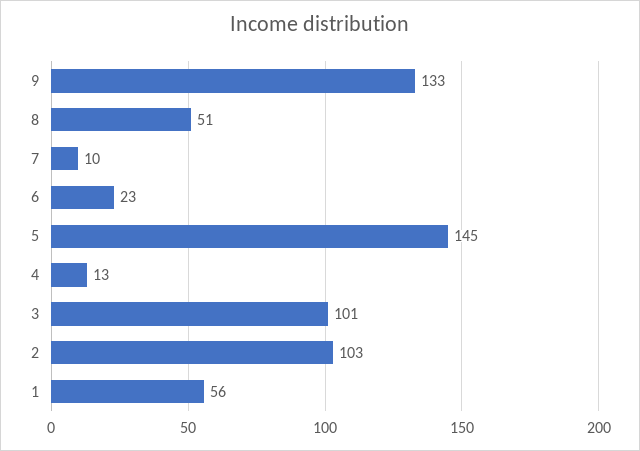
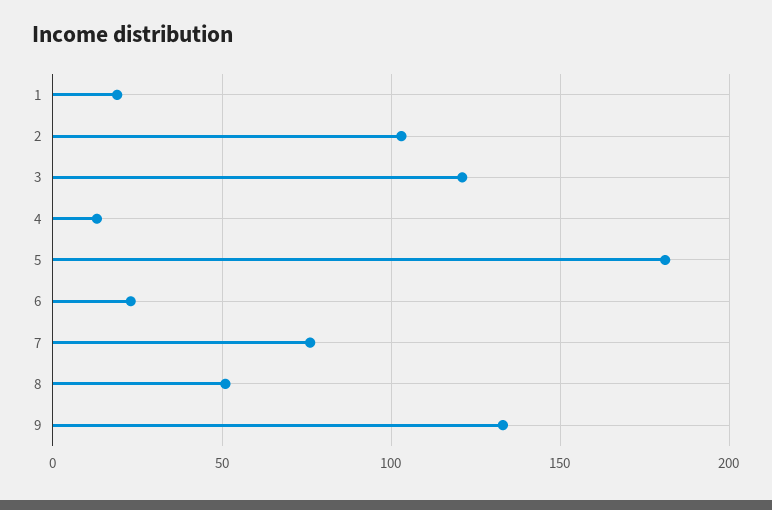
  {
    "9": 133,
    "8": 51,
-   "7": 10,
+   "7": 75,
    "6": 23,
-   "5": 145,
+   "5": 180,
    "4": 13,
-   "3": 101,
+   "3": 120,
    "2": 103,
-   "1": 56
+   "1": 20
  }

